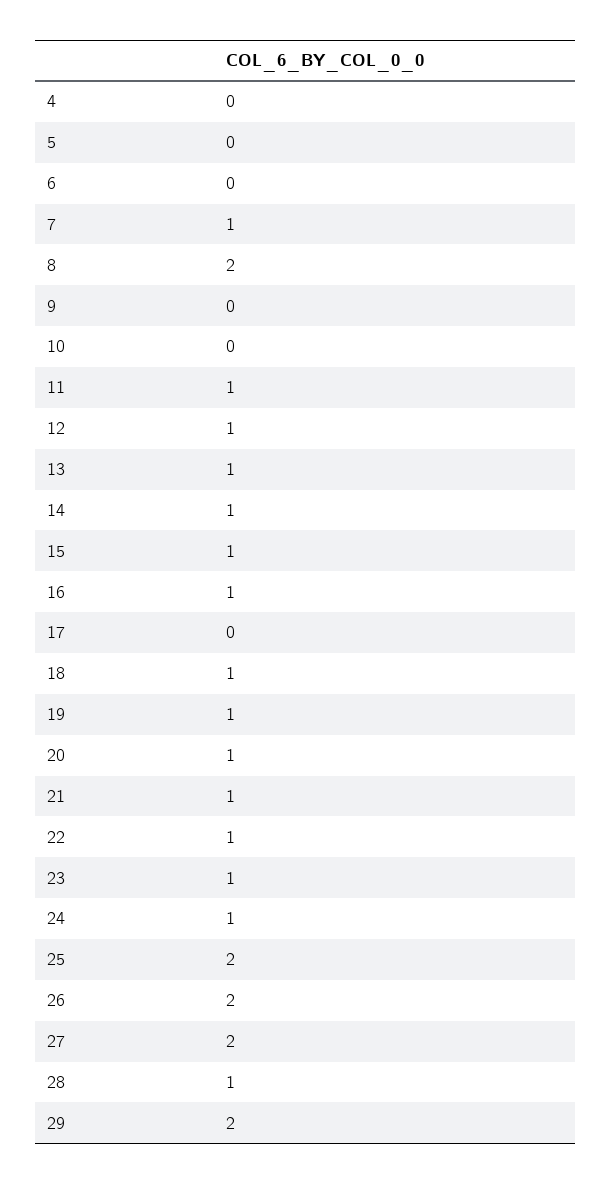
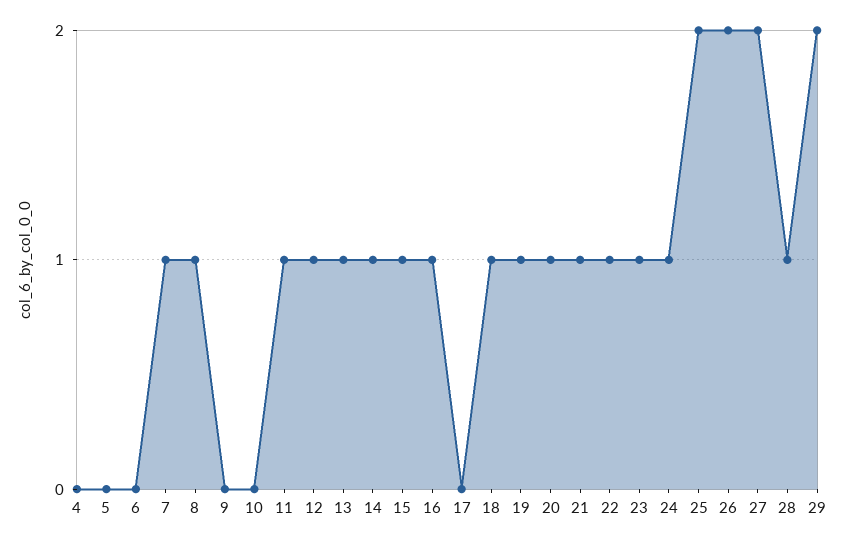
  {
    "4": 0,
    "5": 0,
    "6": 0,
    "7": 1,
-   "8": 2,
+   "8": 1,
    "9": 0,
    "10": 0,
    "11": 1,
    "12": 1,
    "13": 1,
    "14": 1,
    "15": 1,
    "16": 1,
    "17": 0,
    "18": 1,
    "19": 1,
    "20": 1,
    "21": 1,
    "22": 1,
    "23": 1,
    "24": 1,
    "25": 2,
    "26": 2,
    "27": 2,
    "28": 1,
    "29": 2
  }

